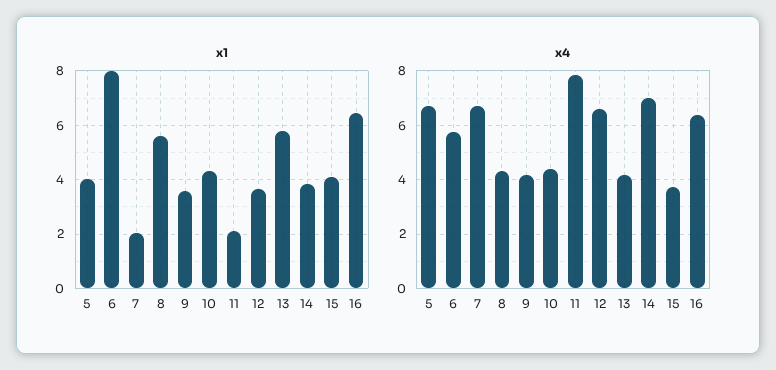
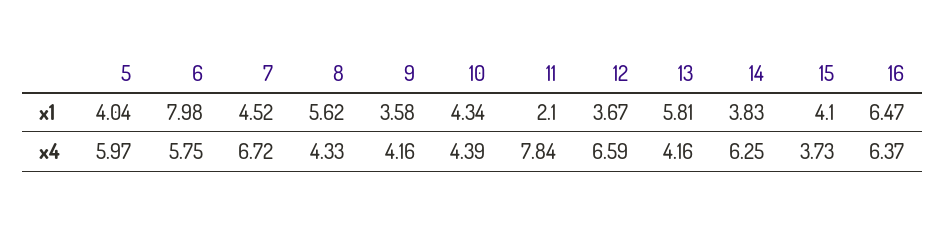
  {
    "x1": {
      "5": 4.04,
      "6": 7.98,
-     "7": 2,
+     "7": 4.52,
      "8": 5.62,
      "9": 3.58,
      "10": 4.34,
      "11": 2.1,
      "12": 3.67,
      "13": 5.81,
      "14": 3.83,
      "15": 4.1,
      "16": 6.47
    },
    "x4": {
-     "5": 6.75,
+     "5": 5.97,
      "6": 5.75,
      "7": 6.72,
      "8": 4.33,
      "9": 4.16,
      "10": 4.39,
      "11": 7.84,
      "12": 6.59,
      "13": 4.16,
-     "14": 7,
+     "14": 6.25,
      "15": 3.73,
      "16": 6.37
    }
  }

